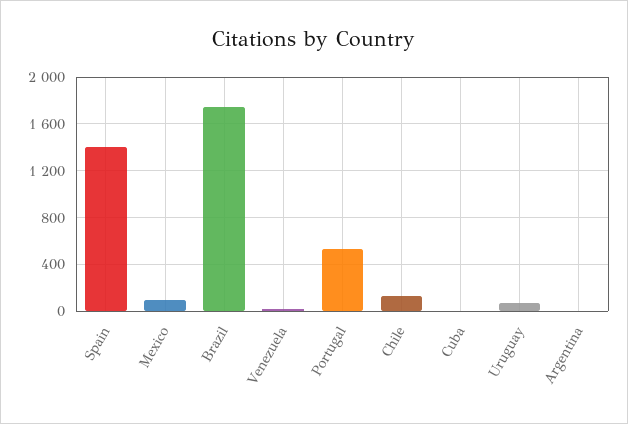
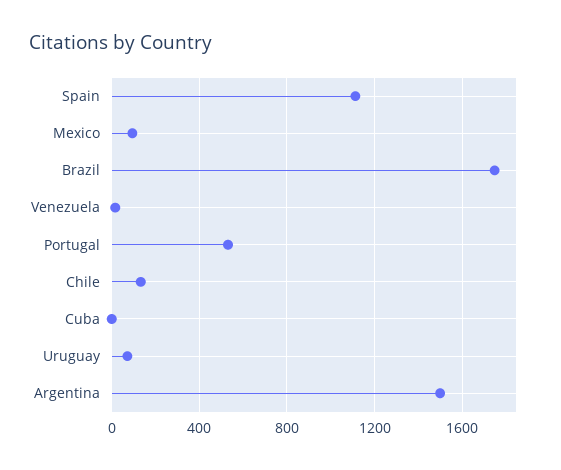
  {
-   "Spain": 1400,
+   "Spain": 1100,
    "Mexico": 100,
    "Brazil": 1750,
    "Venezuela": 0,
    "Portugal": 550,
    "Chile": 150,
    "Cuba": 0,
    "Uruguay": 50,
-   "Argentina": 0
+   "Argentina": 1500
  }

